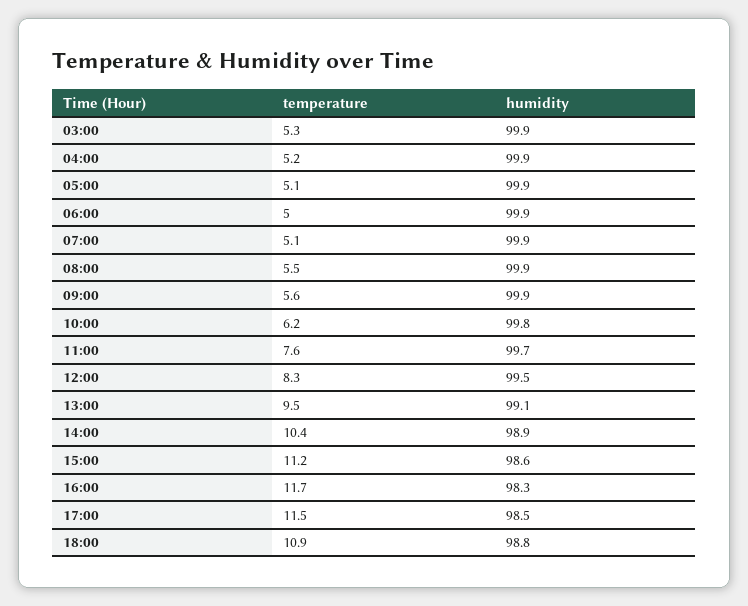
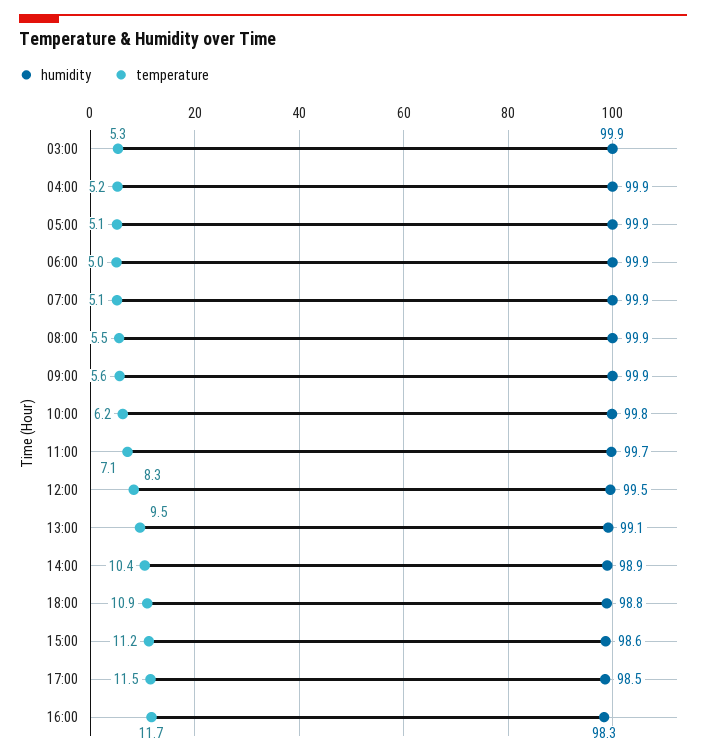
  {
    "temperature": {
      "03:00": 5.3,
      "04:00": 5.2,
      "05:00": 5.1,
      "06:00": 5,
      "07:00": 5.1,
      "08:00": 5.5,
      "09:00": 5.6,
      "10:00": 6.2,
-     "11:00": 7.6,
+     "11:00": 7.1,
      "12:00": 8.3,
      "13:00": 9.5,
      "14:00": 10.4,
      "15:00": 11.2,
      "16:00": 11.7,
      "17:00": 11.5,
      "18:00": 10.9
    },
    "humidity": {
      "03:00": 99.9,
      "04:00": 99.9,
      "05:00": 99.9,
      "06:00": 99.9,
      "07:00": 99.9,
      "08:00": 99.9,
      "09:00": 99.9,
      "10:00": 99.8,
      "11:00": 99.7,
      "12:00": 99.5,
      "13:00": 99.1,
      "14:00": 98.9,
      "15:00": 98.6,
      "16:00": 98.3,
      "17:00": 98.5,
      "18:00": 98.8
    }
  }

